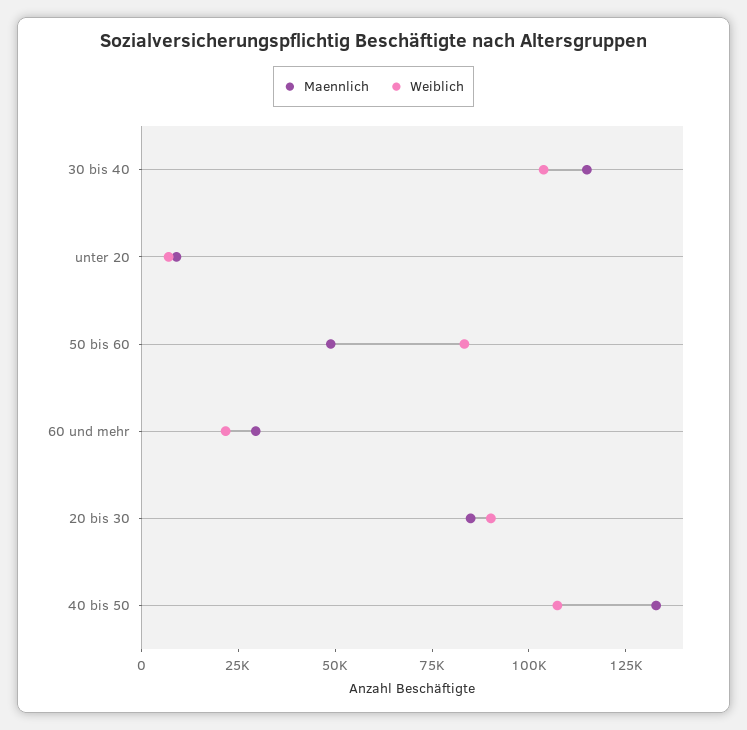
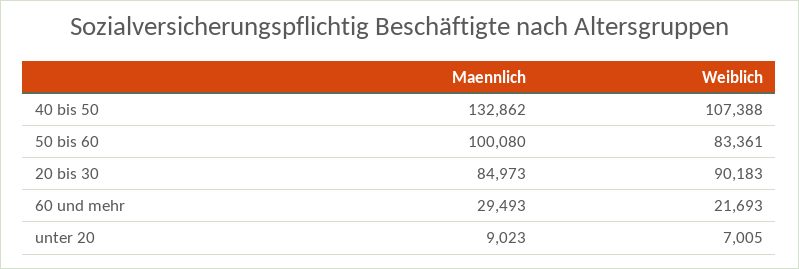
  {
    "Maennlich": {
-     "30 bis 40": 115000,
      "unter 20": 9023,
-     "50 bis 60": 50000,
+     "50 bis 60": 100080,
      "60 und mehr": 29493,
      "20 bis 30": 84973,
      "40 bis 50": 132862
    },
    "Weiblich": {
-     "30 bis 40": 105000,
      "unter 20": 7005,
      "50 bis 60": 83361,
      "60 und mehr": 21693,
      "20 bis 30": 90183,
      "40 bis 50": 107388
    }
  }

